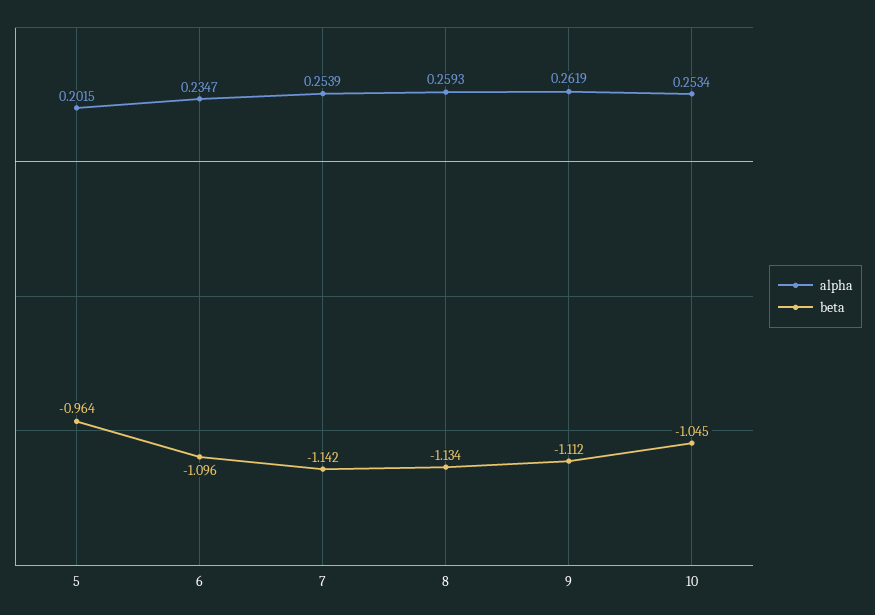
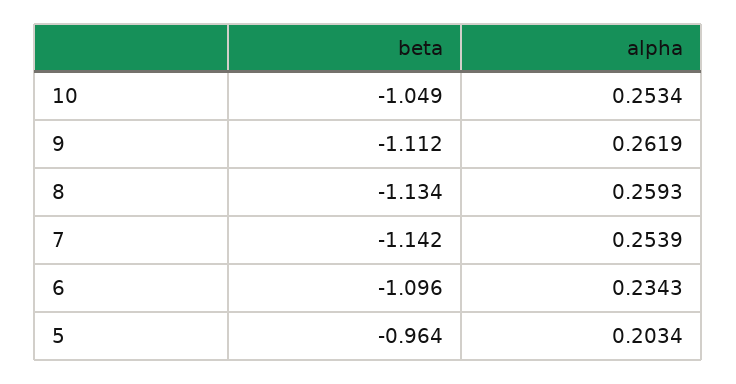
  {
    "alpha": {
-     "5": 0.2015,
+     "5": 0.2034,
-     "6": 0.2347,
+     "6": 0.2343,
      "7": 0.2539,
      "8": 0.2593,
      "9": 0.2619,
      "10": 0.2534
    },
    "beta": {
      "5": -0.964,
      "6": -1.096,
      "7": -1.142,
      "8": -1.134,
      "9": -1.112,
-     "10": -1.045
+     "10": -1.049
    }
  }

